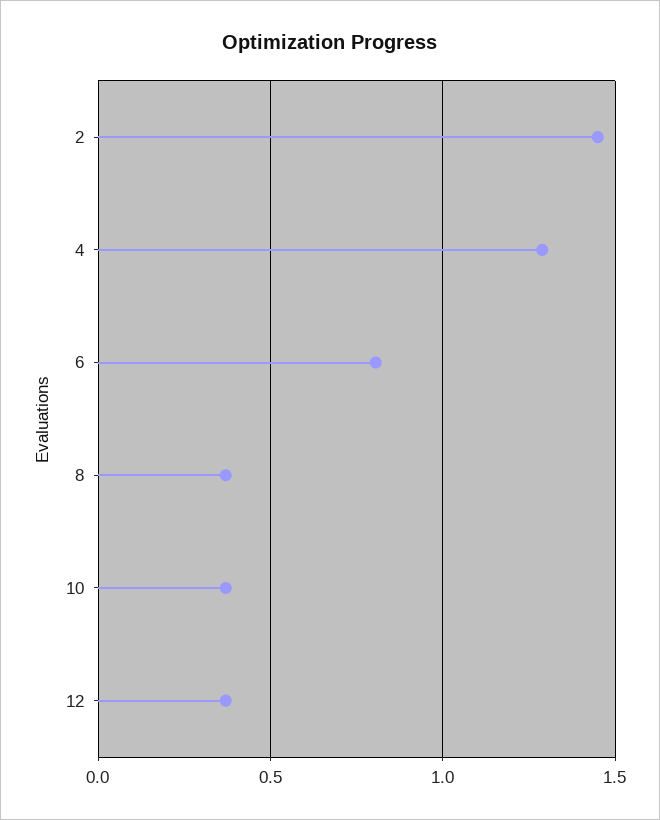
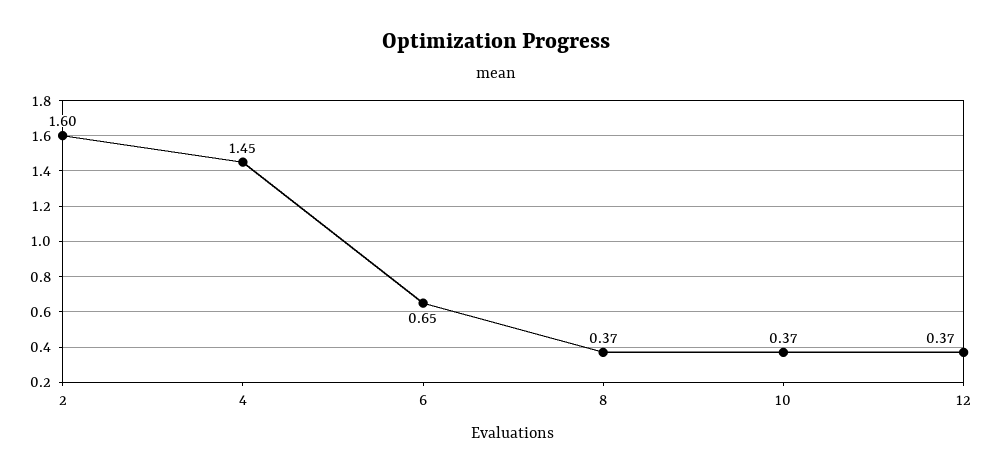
  {
-   "2": 1.45,
+   "2": 1.6,
-   "4": 1.3,
+   "4": 1.45,
-   "6": 0.8,
+   "6": 0.65,
    "8": 0.37,
    "10": 0.37,
    "12": 0.37
  }

